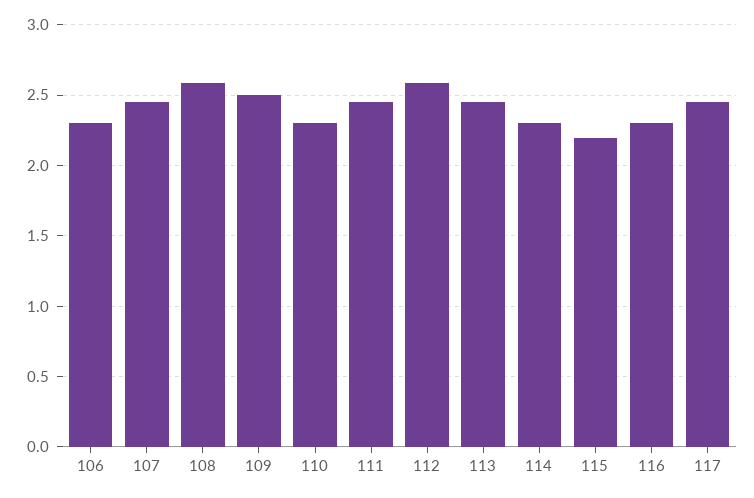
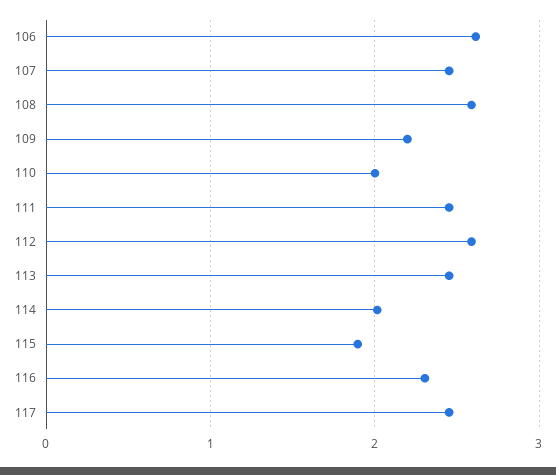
  {
-   "106": 2.3,
+   "106": 2.6,
    "107": 2.45,
    "108": 2.6,
-   "109": 2.5,
+   "109": 2.2,
-   "110": 2.3,
+   "110": 2,
    "111": 2.45,
    "112": 2.6,
    "113": 2.45,
-   "114": 2.3,
+   "114": 2,
-   "115": 2.2,
+   "115": 1.9,
    "116": 2.3,
    "117": 2.45
  }

